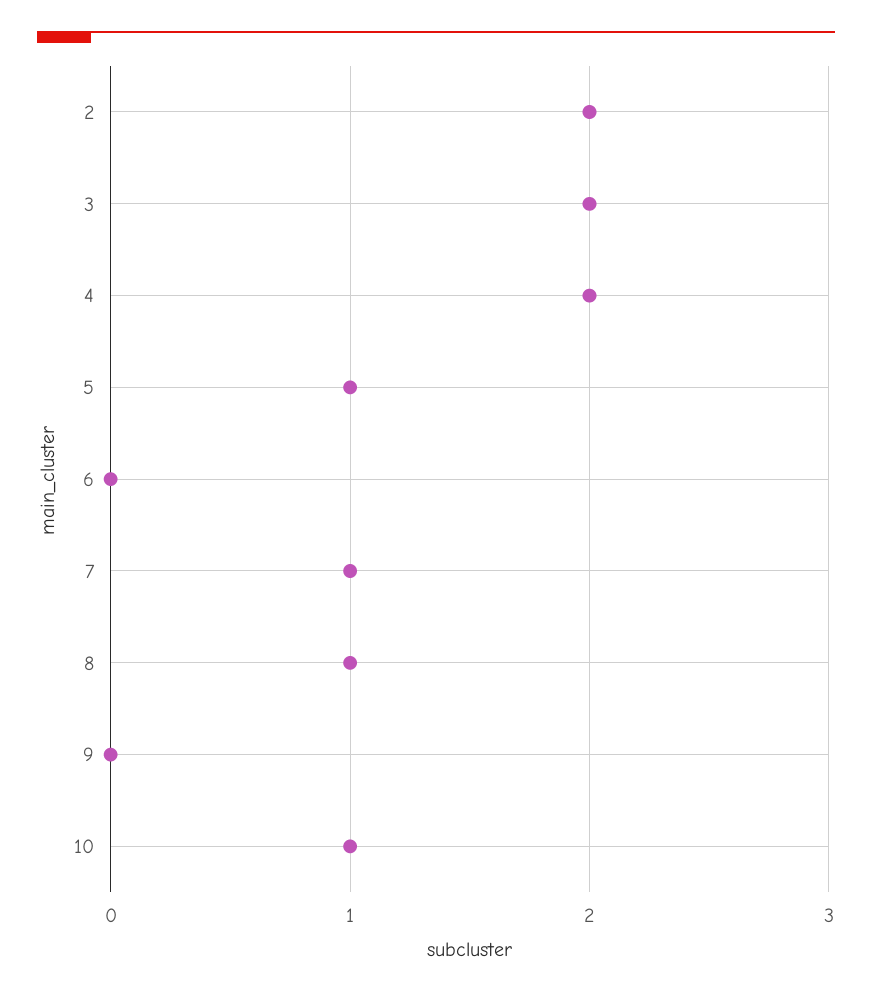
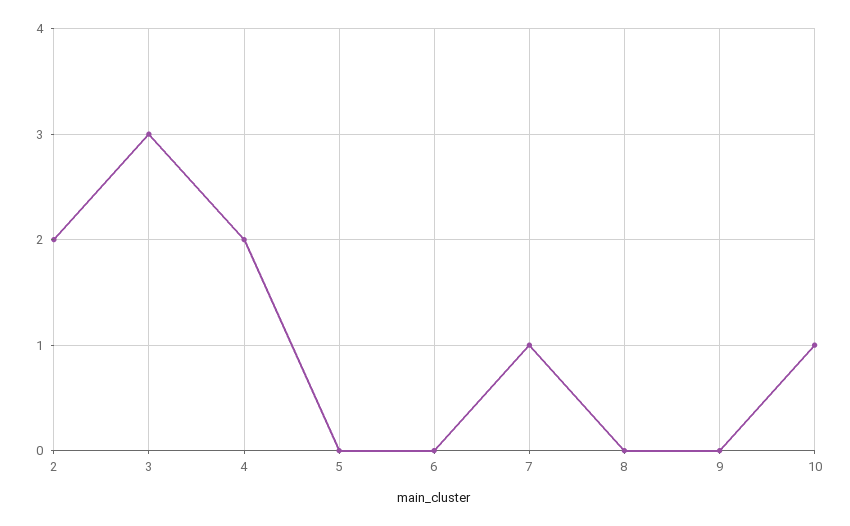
  {
    "2": 2,
-   "3": 2,
+   "3": 3,
    "4": 2,
-   "5": 1,
+   "5": 0,
    "6": 0,
    "7": 1,
-   "8": 1,
+   "8": 0,
    "9": 0,
    "10": 1
  }

